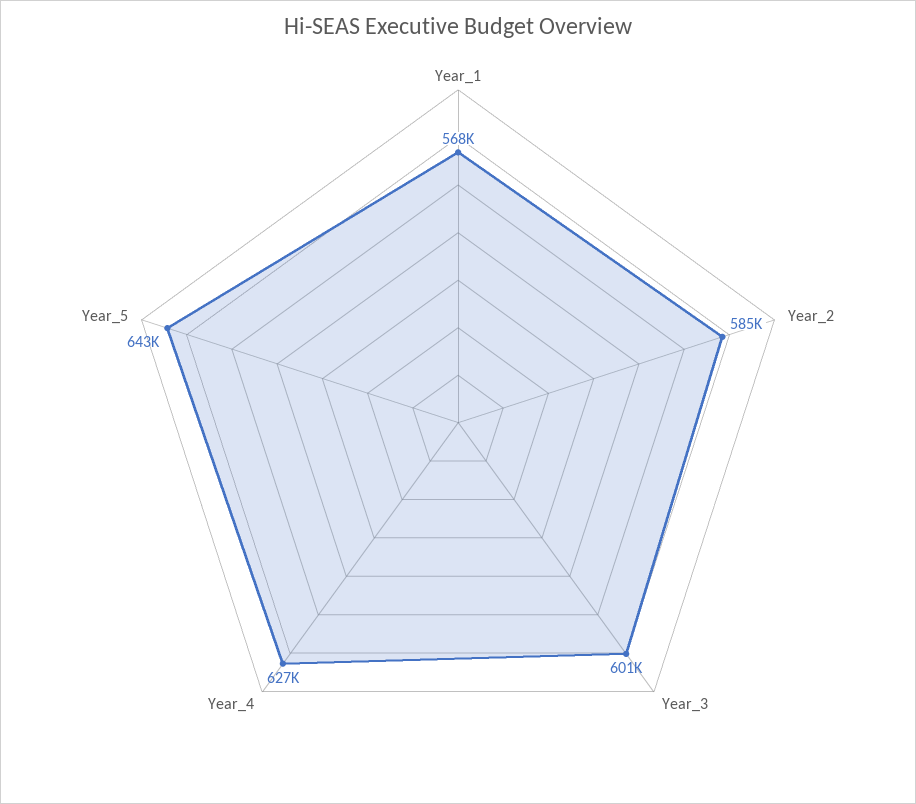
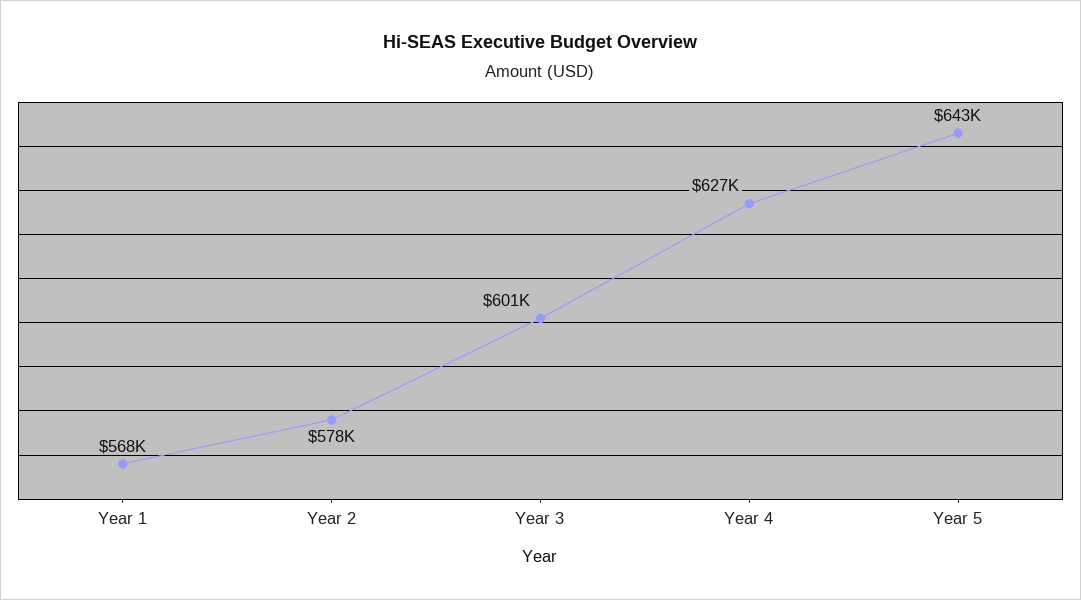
  {
    "Year_1": 568000,
-   "Year_2": 585000,
+   "Year_2": 578000,
    "Year_3": 601000,
    "Year_4": 627000,
    "Year_5": 643000
  }

